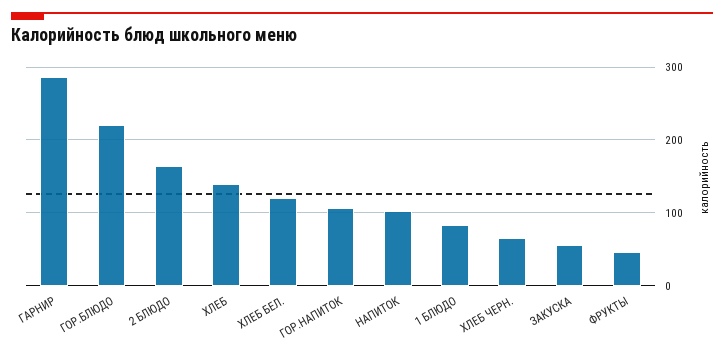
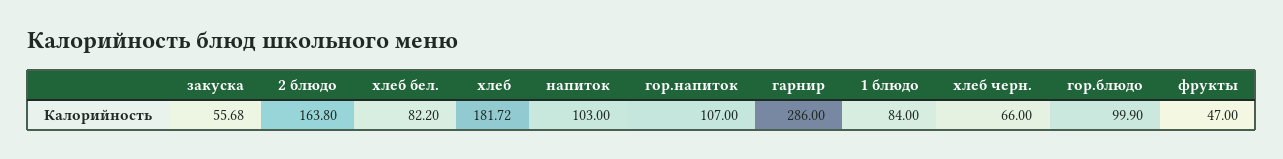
  {
    "ГАРНИР": 286,
-   "ГОР.БЛЮДО": 220,
+   "ГОР.БЛЮДО": 99.9,
    "2 БЛЮДО": 163.8,
-   "ХЛЕБ": 140,
+   "ХЛЕБ": 181.72,
-   "ХЛЕБ БЕЛ.": 120,
+   "ХЛЕБ БЕЛ.": 82.2,
    "ГОР.НАПИТОК": 107,
    "НАПИТОК": 103,
    "1 БЛЮДО": 84,
    "ХЛЕБ ЧЕРН.": 66,
    "ЗАКУСКА": 55.68,
    "ФРУКТЫ": 47
  }

